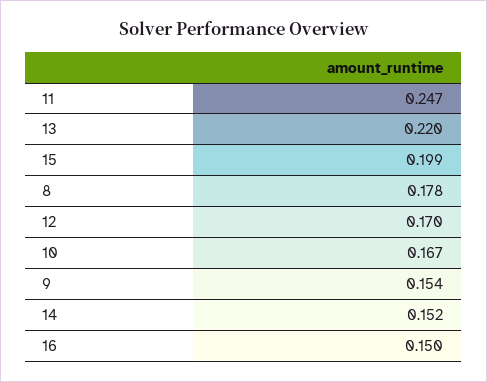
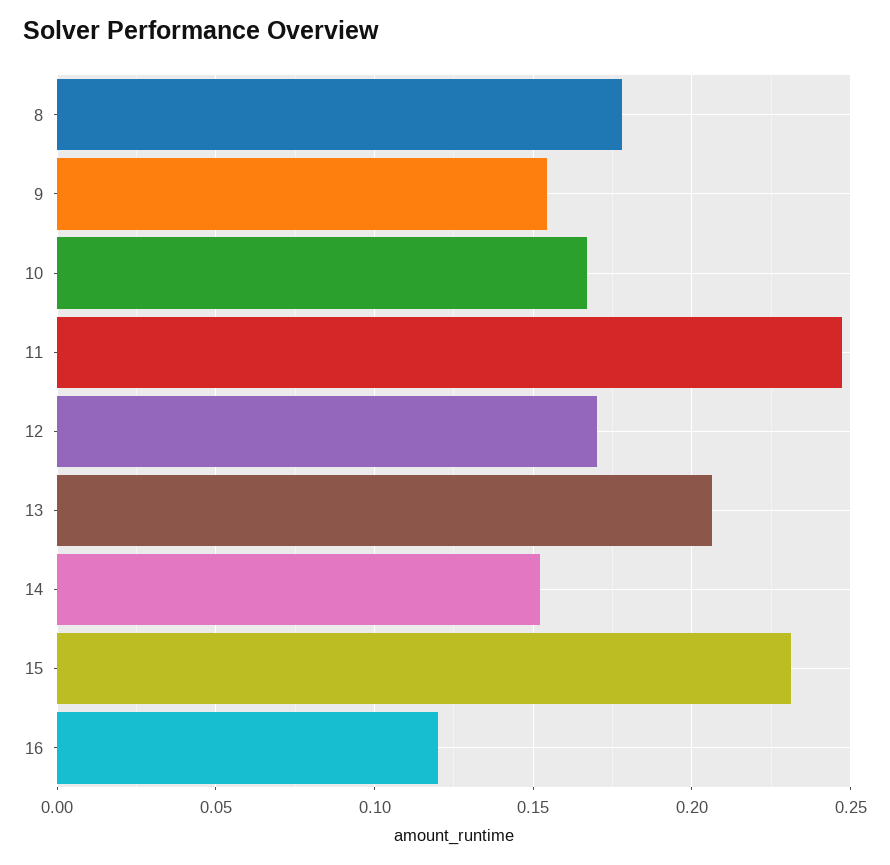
  {
    "11": 0.247,
-   "13": 0.22,
+   "13": 0.205,
-   "15": 0.199,
+   "15": 0.23,
    "8": 0.178,
    "12": 0.17,
    "10": 0.167,
    "9": 0.154,
    "14": 0.152,
-   "16": 0.15
+   "16": 0.12
  }

